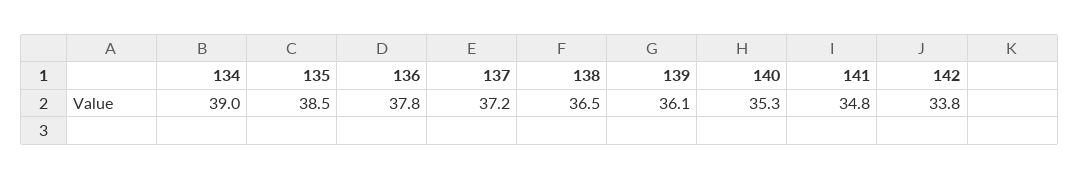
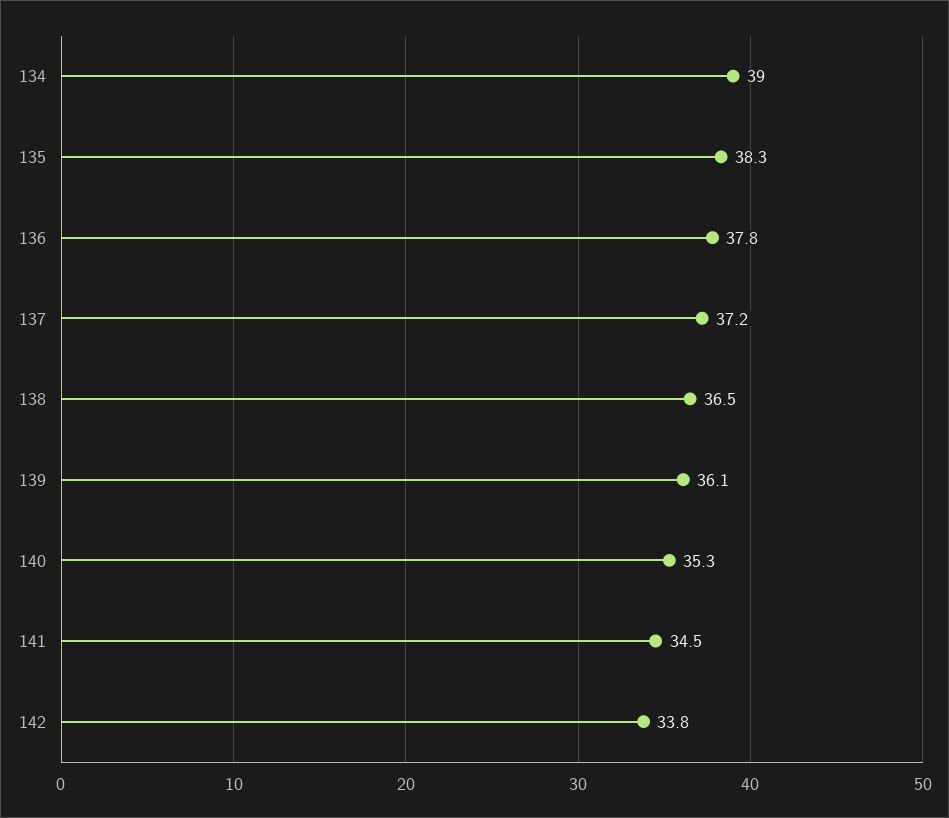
  {
    "134": 39,
-   "135": 38.5,
+   "135": 38.3,
    "136": 37.8,
    "137": 37.2,
    "138": 36.5,
    "139": 36.1,
    "140": 35.3,
-   "141": 34.8,
+   "141": 34.5,
    "142": 33.8
  }

